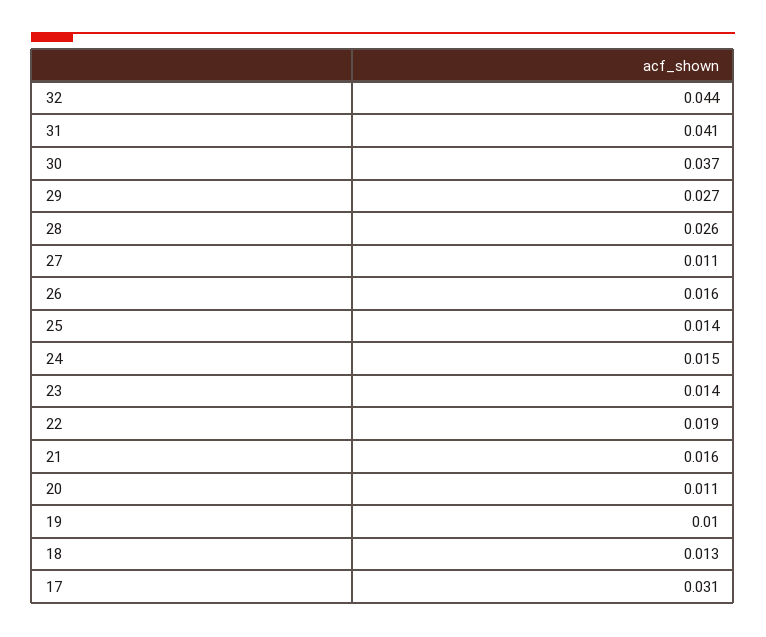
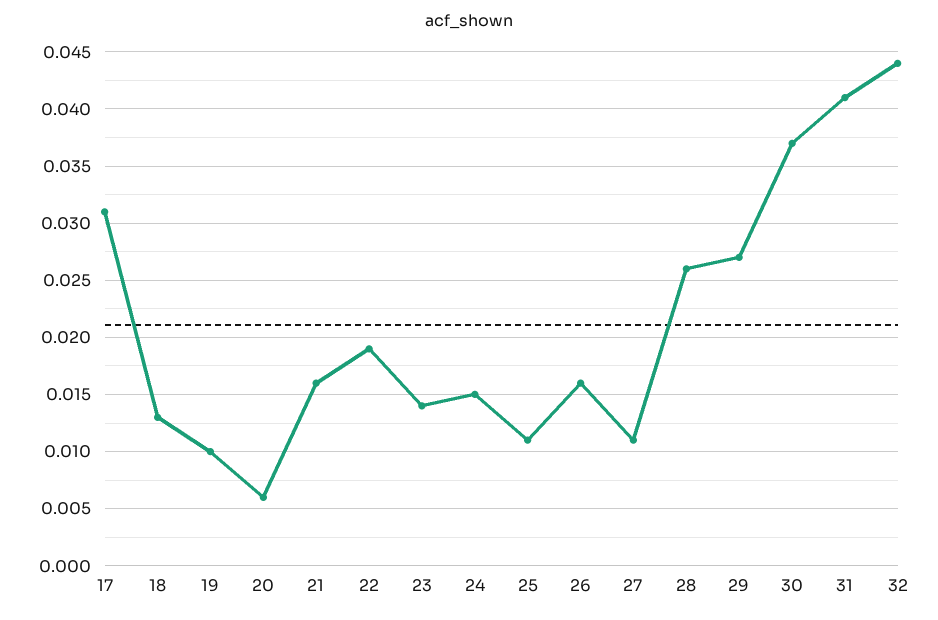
  {
    "32": 0.044,
    "31": 0.041,
    "30": 0.037,
    "29": 0.027,
    "28": 0.026,
    "27": 0.011,
    "26": 0.016,
-   "25": 0.014,
+   "25": 0.011,
    "24": 0.015,
    "23": 0.014,
    "22": 0.019,
    "21": 0.016,
-   "20": 0.011,
+   "20": 0.006,
    "19": 0.01,
    "18": 0.013,
    "17": 0.031
  }

